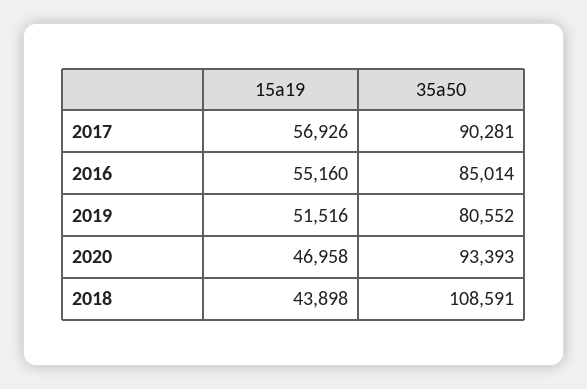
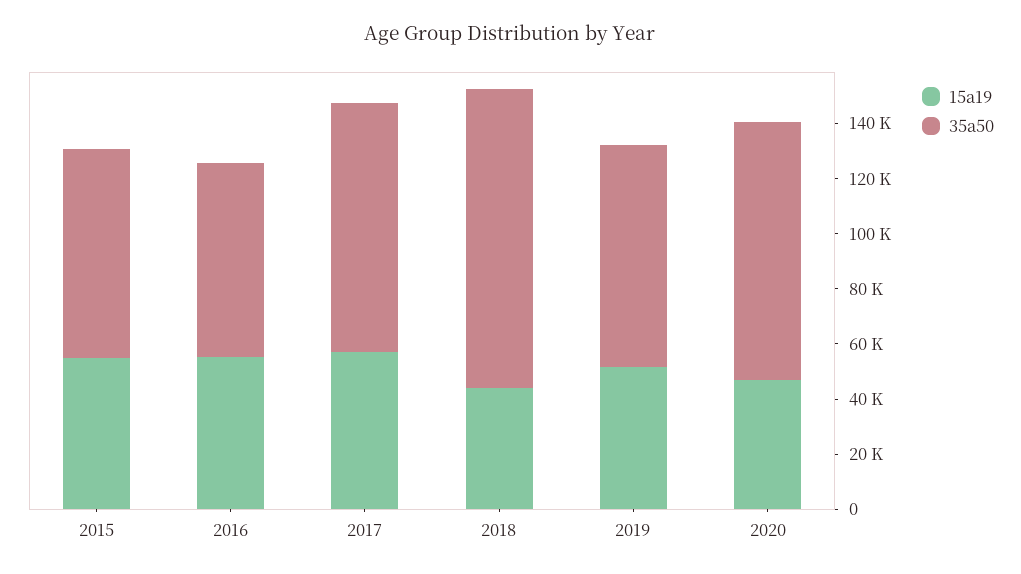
  {
    "15a19": {
      "2017": 56926,
      "2016": 55160,
      "2019": 51516,
      "2020": 46958,
-     "2018": 43898
+     "2018": 43898,
+     "2015": 55000
    },
    "35a50": {
      "2017": 90281,
-     "2016": 85014,
+     "2016": 70000,
      "2019": 80552,
      "2020": 93393,
-     "2018": 108591
+     "2018": 108591,
+     "2015": 75000
    }
  }

